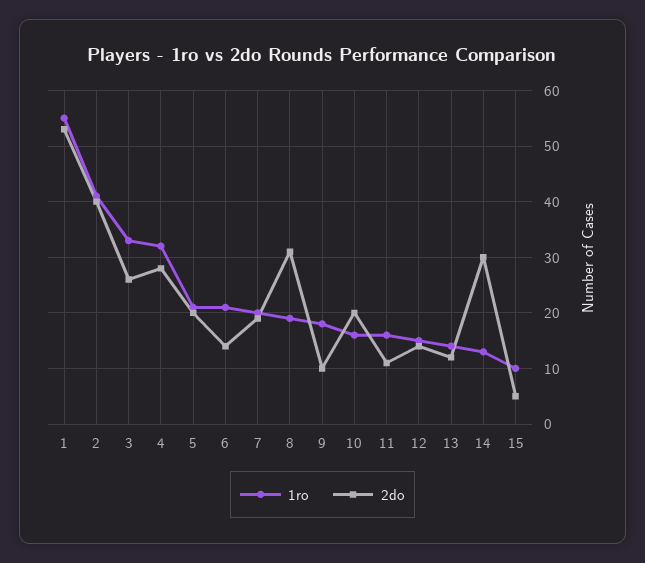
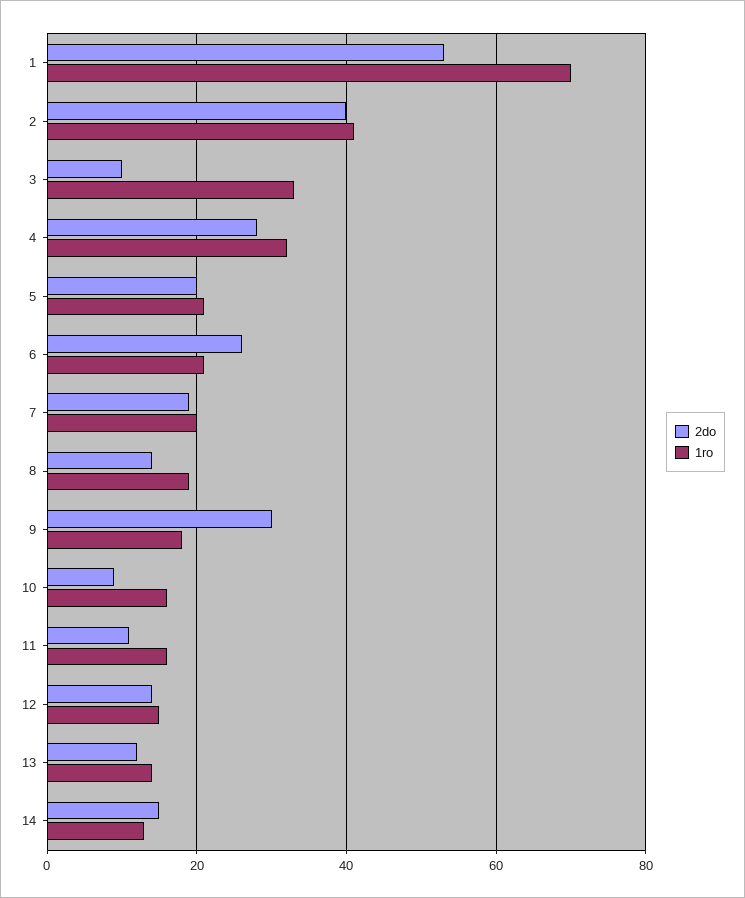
  {
    "1ro": {
-     "1": 55,
+     "1": 70,
      "2": 40,
      "3": 35,
      "4": 30,
      "5": 20,
      "6": 20,
      "7": 20,
      "8": 20,
      "9": 20,
      "10": 15,
      "11": 15,
      "12": 15,
      "13": 15,
-     "14": 15,
+     "14": 15
-     "15": 10
    },
    "2do": {
      "1": 55,
      "2": 40,
-     "3": 25,
+     "3": 10,
      "4": 30,
      "5": 20,
-     "6": 15,
+     "6": 25,
      "7": 20,
-     "8": 30,
+     "8": 15,
-     "9": 10,
+     "9": 30,
-     "10": 20,
+     "10": 10,
      "11": 10,
      "12": 15,
      "13": 10,
-     "14": 30,
+     "14": 15
-     "15": 5
    }
  }

